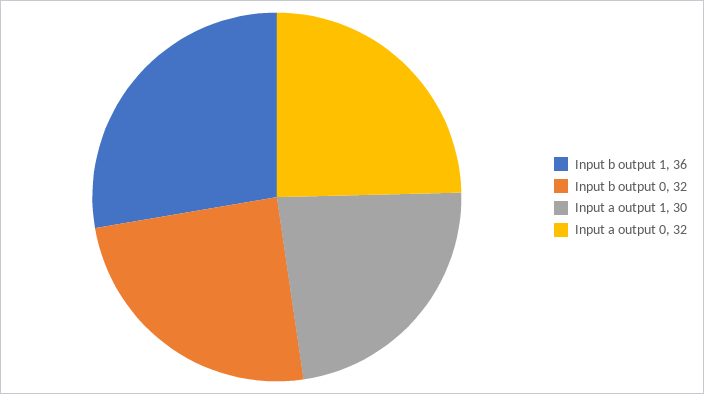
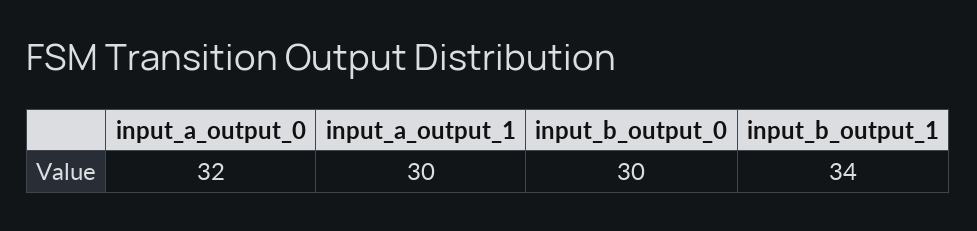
  {
-   "Input b output 1": 36,
+   "Input b output 1": 34,
-   "Input b output 0": 32,
+   "Input b output 0": 30,
    "Input a output 1": 30,
    "Input a output 0": 32
  }

